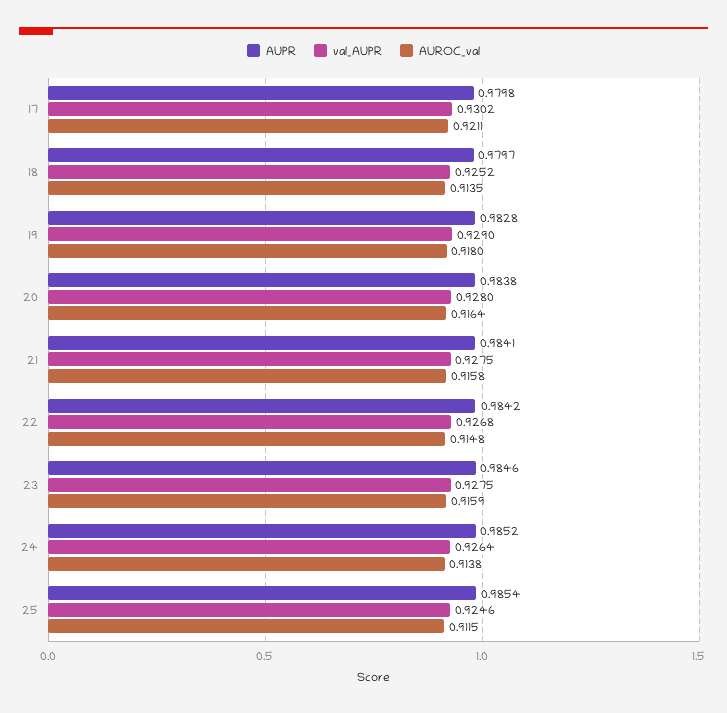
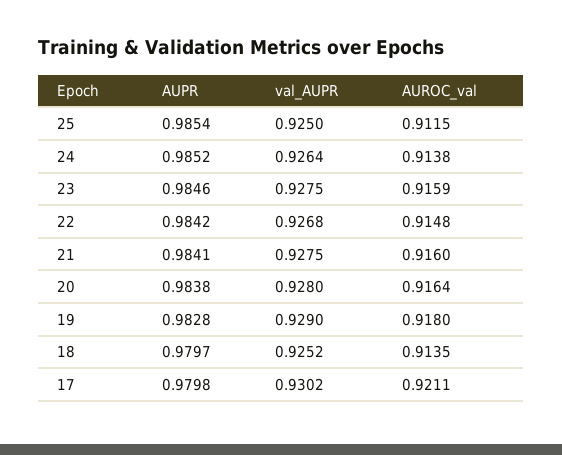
  {
    "AUPR": {
      "17": 0.9798,
      "18": 0.9797,
      "19": 0.9828,
      "20": 0.9838,
      "21": 0.9841,
      "22": 0.9842,
      "23": 0.9846,
      "24": 0.9852,
      "25": 0.9854
    },
    "val_AUPR": {
      "17": 0.9302,
      "18": 0.9252,
      "19": 0.929,
      "20": 0.928,
      "21": 0.9275,
      "22": 0.9268,
      "23": 0.9275,
      "24": 0.9264,
-     "25": 0.9246
+     "25": 0.925
    },
    "AUROC_val": {
      "17": 0.9211,
      "18": 0.9135,
      "19": 0.918,
      "20": 0.9164,
-     "21": 0.9158,
+     "21": 0.916,
      "22": 0.9148,
      "23": 0.9159,
      "24": 0.9138,
      "25": 0.9115
    }
  }

